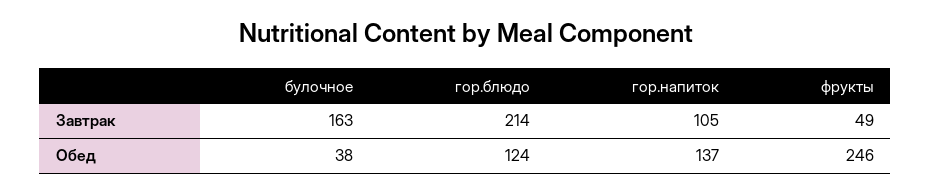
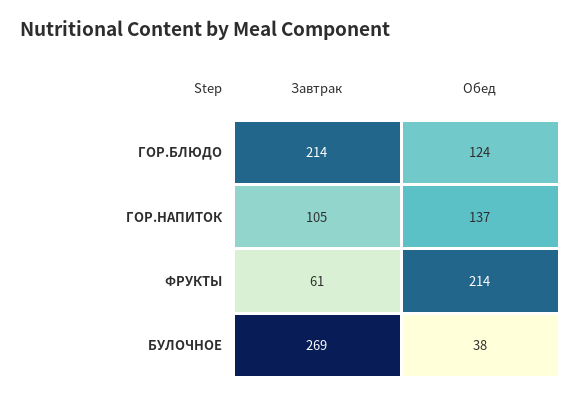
  {
    "булочное": {
-     "Завтрак": 163,
+     "Завтрак": 269,
      "Обед": 38
    },
    "гор.блюдо": {
      "Завтрак": 214,
      "Обед": 124
    },
    "гор.напиток": {
      "Завтрак": 105,
      "Обед": 137
    },
    "фрукты": {
-     "Завтрак": 49,
+     "Завтрак": 61,
-     "Обед": 246
+     "Обед": 214
    }
  }

